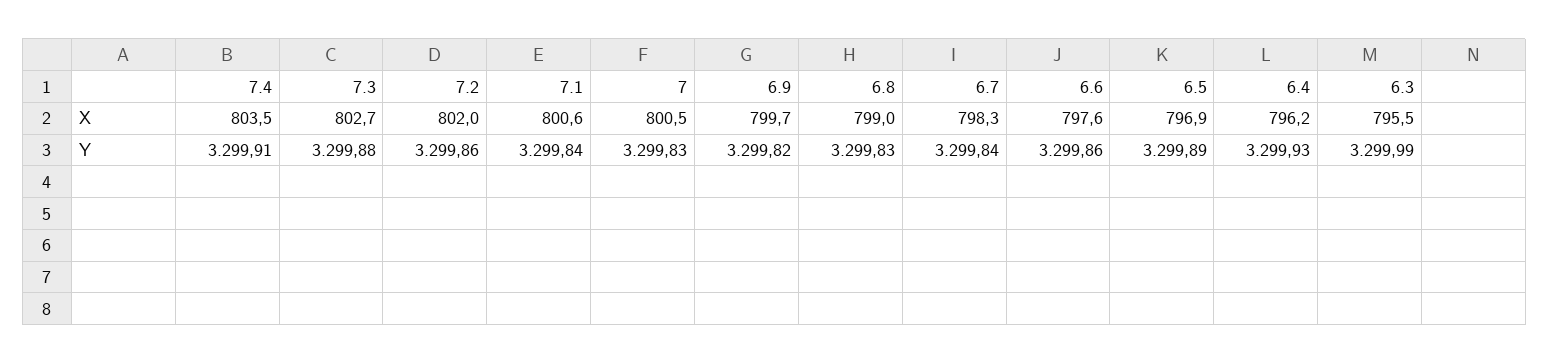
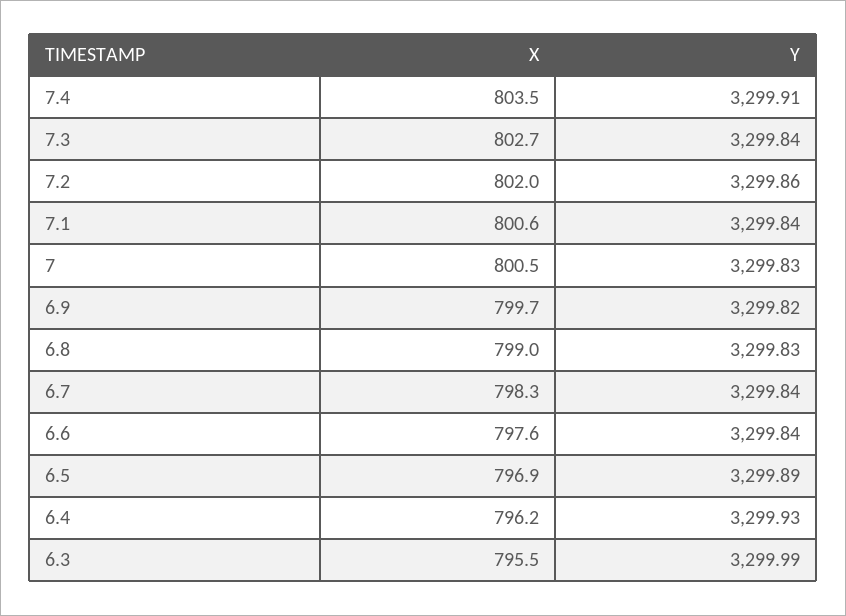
  {
    "7.4": {
      "X": 803.5,
      "Y": 3299.91
    },
    "7.3": {
      "X": 802.7,
-     "Y": 3299.88
+     "Y": 3299.84
    },
    "7.2": {
      "X": 802,
      "Y": 3299.86
    },
    "7.1": {
      "X": 800.6,
      "Y": 3299.84
    },
    "7": {
      "X": 800.5,
      "Y": 3299.83
    },
    "6.9": {
      "X": 799.7,
      "Y": 3299.82
    },
    "6.8": {
      "X": 799,
      "Y": 3299.83
    },
    "6.7": {
      "X": 798.3,
      "Y": 3299.84
    },
    "6.6": {
      "X": 797.6,
-     "Y": 3299.86
+     "Y": 3299.84
    },
    "6.5": {
      "X": 796.9,
      "Y": 3299.89
    },
    "6.4": {
      "X": 796.2,
      "Y": 3299.93
    },
    "6.3": {
      "X": 795.5,
      "Y": 3299.99
    }
  }

